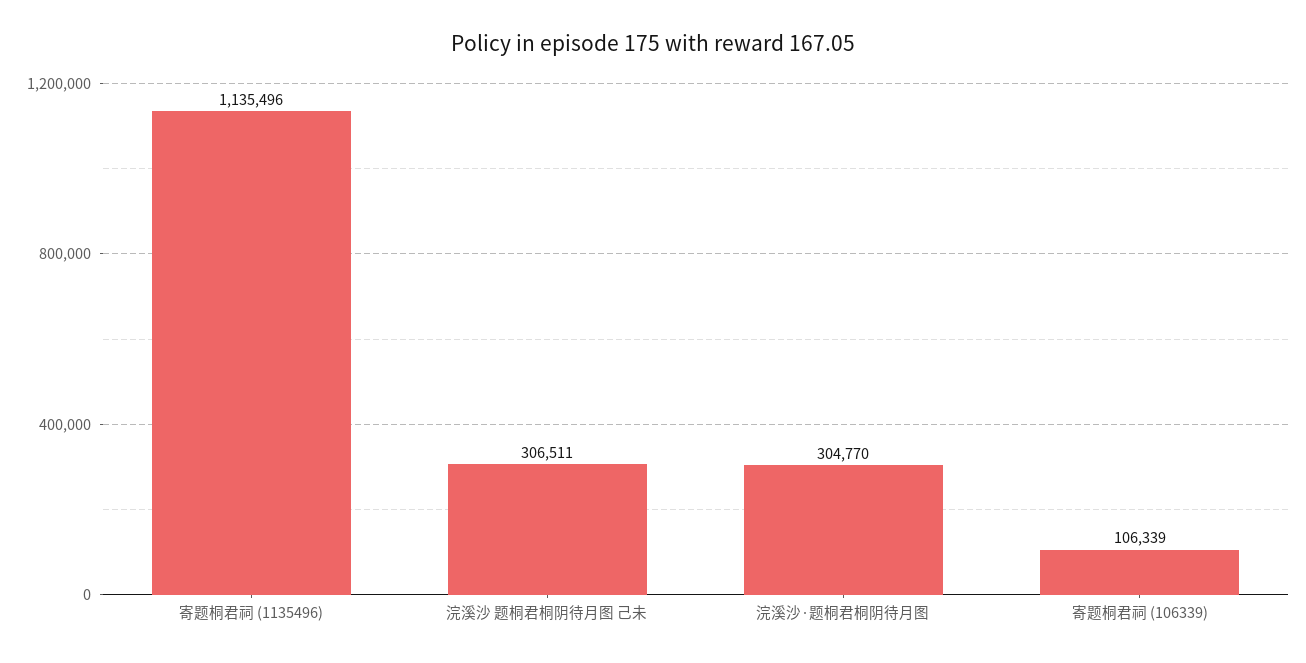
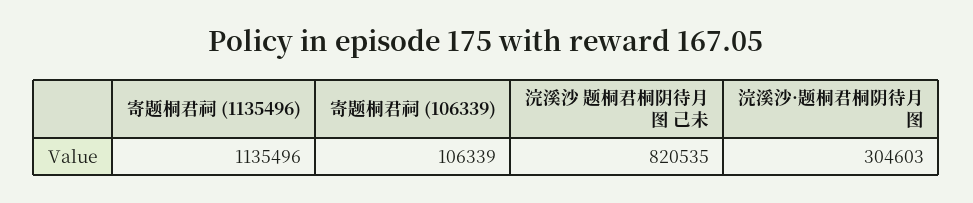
  {
    "寄题桐君祠 (1135496)": 1135496,
-   "浣溪沙 题桐君桐阴待月图 己未": 306511,
+   "浣溪沙 题桐君桐阴待月图 己未": 820535,
-   "浣溪沙·题桐君桐阴待月图": 304770,
+   "浣溪沙·题桐君桐阴待月图": 304603,
    "寄题桐君祠 (106339)": 106339
  }

